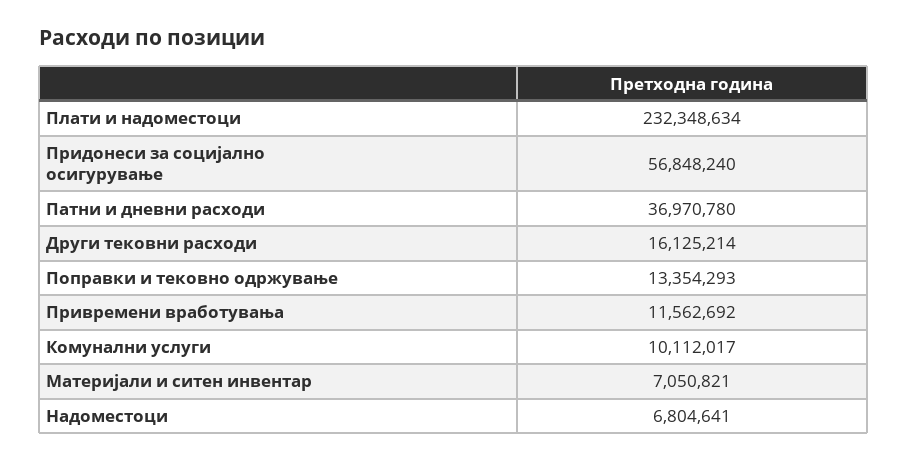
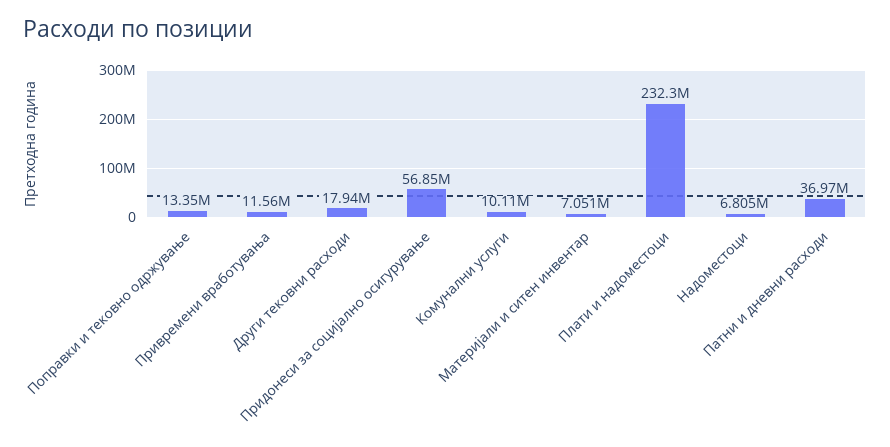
  {
    "Плати и надоместоци": 232348634,
    "Придонеси за социјално осигурување": 56848240,
    "Патни и дневни расходи": 36970780,
-   "Други тековни расходи": 16125214,
+   "Други тековни расходи": 17940000,
    "Поправки и тековно одржување": 13354293,
    "Привремени вработувања": 11562692,
    "Комунални услуги": 10112017,
    "Материјали и ситен инвентар": 7050821,
    "Надоместоци": 6804641
  }

